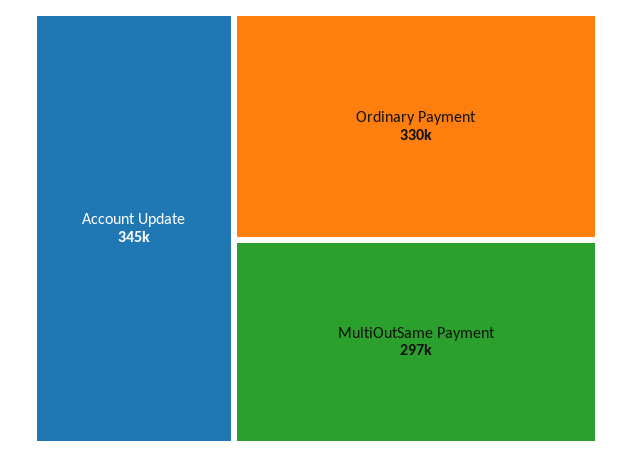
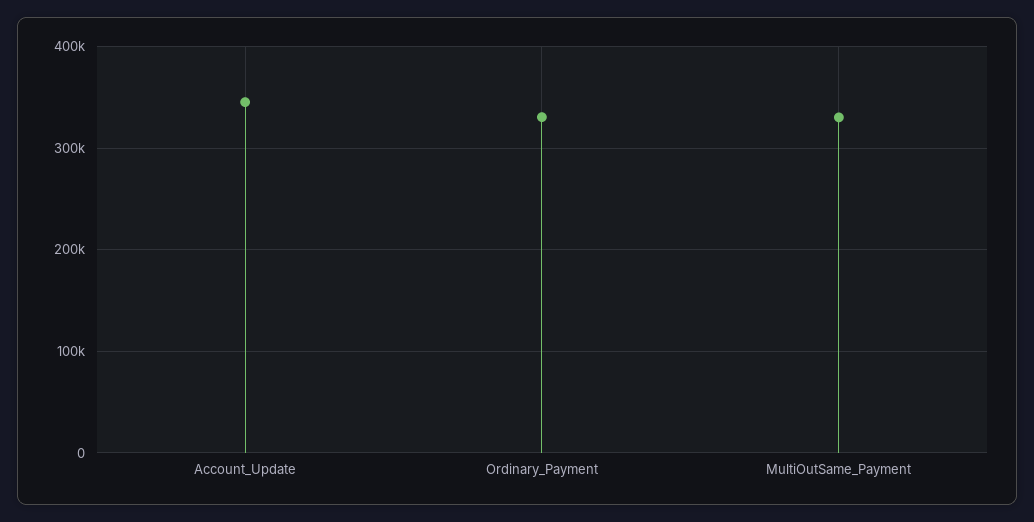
  {
    "Account Update": 345000,
    "Ordinary Payment": 330000,
-   "MultiOutSame Payment": 297000
+   "MultiOutSame Payment": 330000
  }

